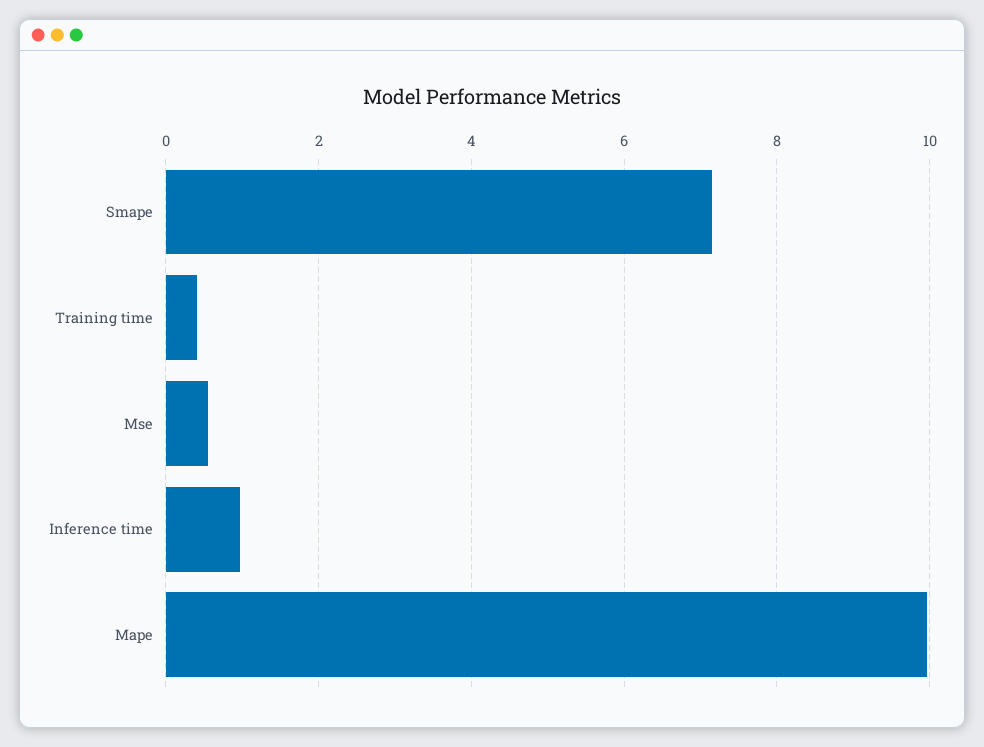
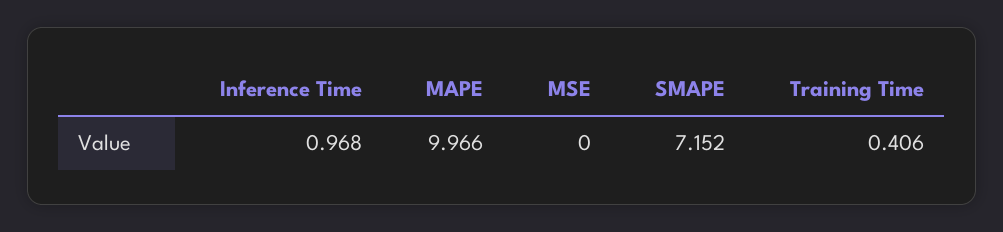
  {
    "Smape": 7.152,
    "Training time": 0.406,
-   "Mse": 0.6,
+   "Mse": 0,
    "Inference time": 0.968,
    "Mape": 9.966
  }

